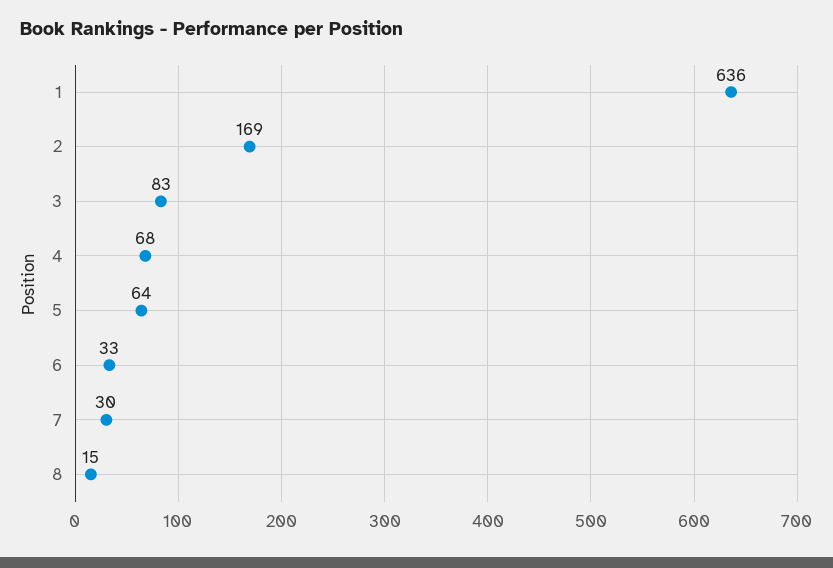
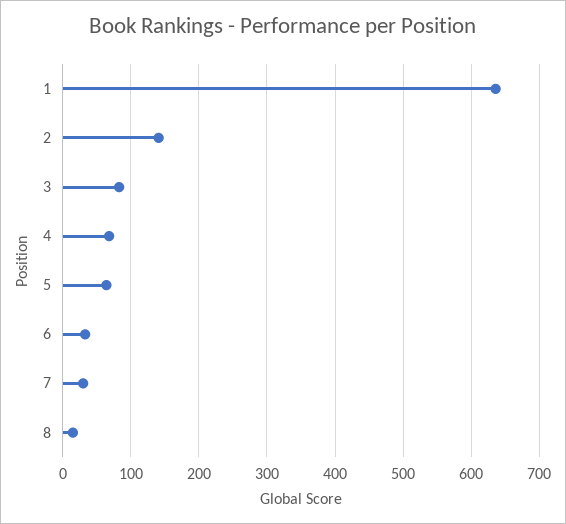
  {
    "1": 636,
-   "2": 169,
+   "2": 140,
    "3": 83,
    "4": 68,
    "5": 64,
    "6": 33,
    "7": 30,
    "8": 15
  }

